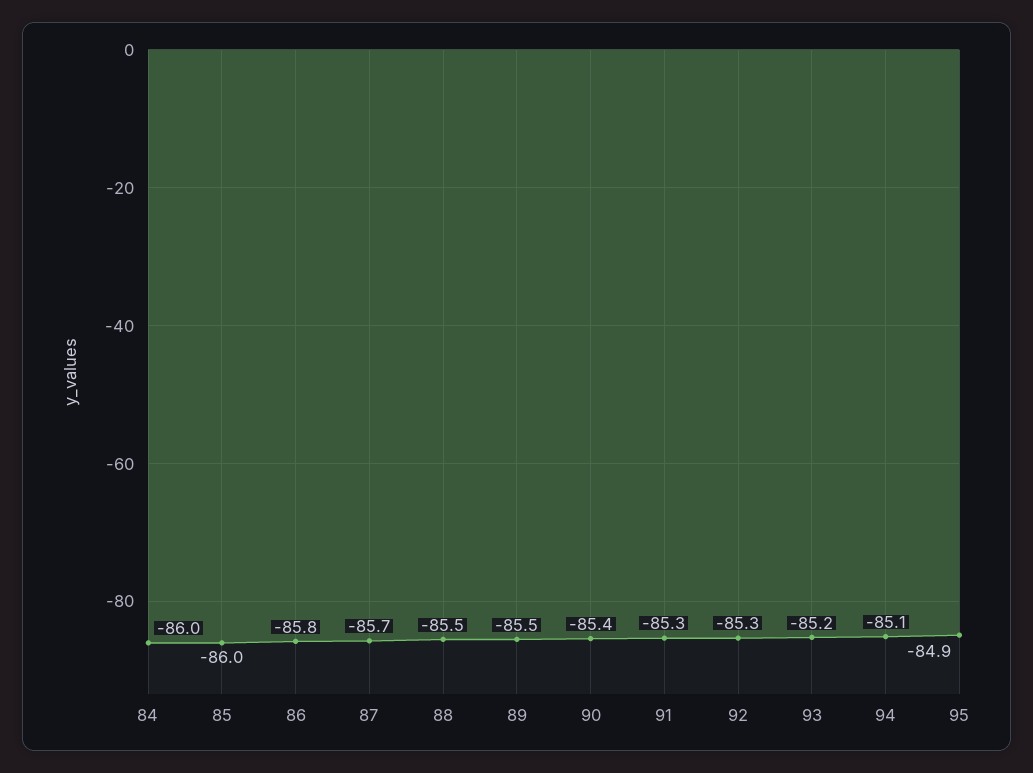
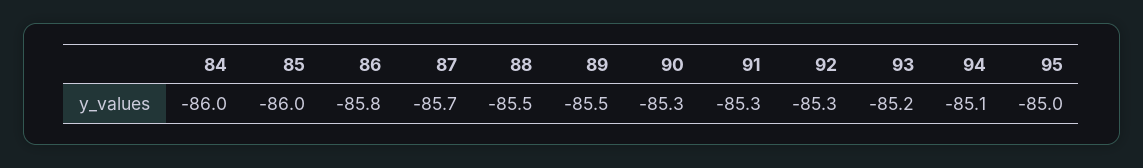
  {
    "84": -86,
    "85": -86,
    "86": -85.8,
    "87": -85.7,
    "88": -85.5,
    "89": -85.5,
-   "90": -85.4,
+   "90": -85.3,
    "91": -85.3,
    "92": -85.3,
    "93": -85.2,
    "94": -85.1,
-   "95": -84.9
+   "95": -85
  }

